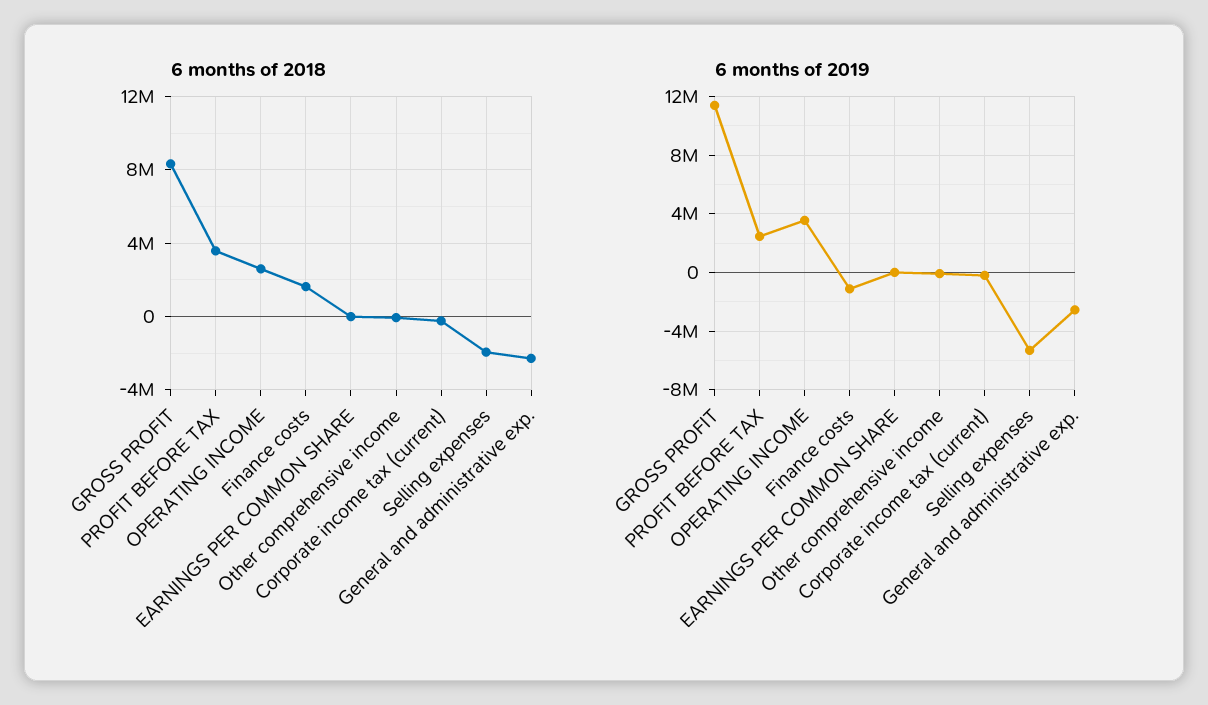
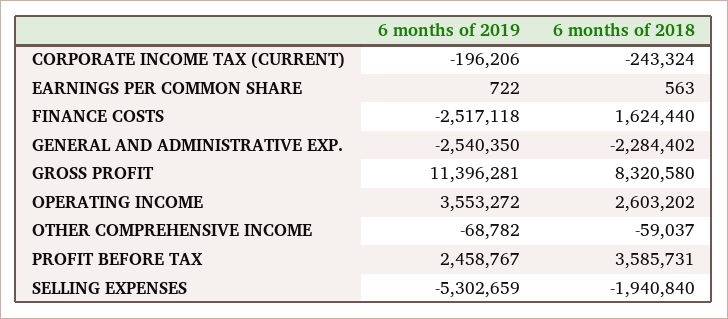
  {
    "6 months of 2018": {
      "GROSS PROFIT": 8320580,
      "PROFIT BEFORE TAX": 3585731,
      "OPERATING INCOME": 2603202,
      "Finance costs": 1624440,
      "EARNINGS PER COMMON SHARE": 563,
      "Other comprehensive income": -59037,
      "Corporate income tax (current)": -243324,
      "Selling expenses": -1940840,
      "General and administrative exp.": -2284402
    },
    "6 months of 2019": {
      "GROSS PROFIT": 11396281,
      "PROFIT BEFORE TAX": 2458767,
      "OPERATING INCOME": 3553272,
-     "Finance costs": -1000000,
+     "Finance costs": -2517118,
      "EARNINGS PER COMMON SHARE": 722,
      "Other comprehensive income": -68782,
      "Corporate income tax (current)": -196206,
      "Selling expenses": -5302659,
      "General and administrative exp.": -2540350
    }
  }

